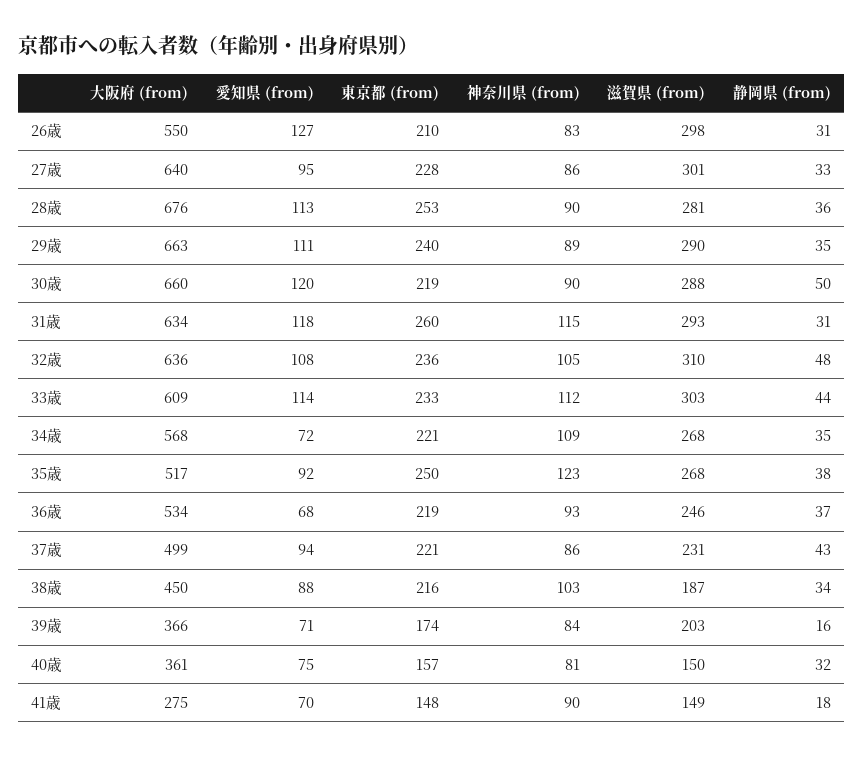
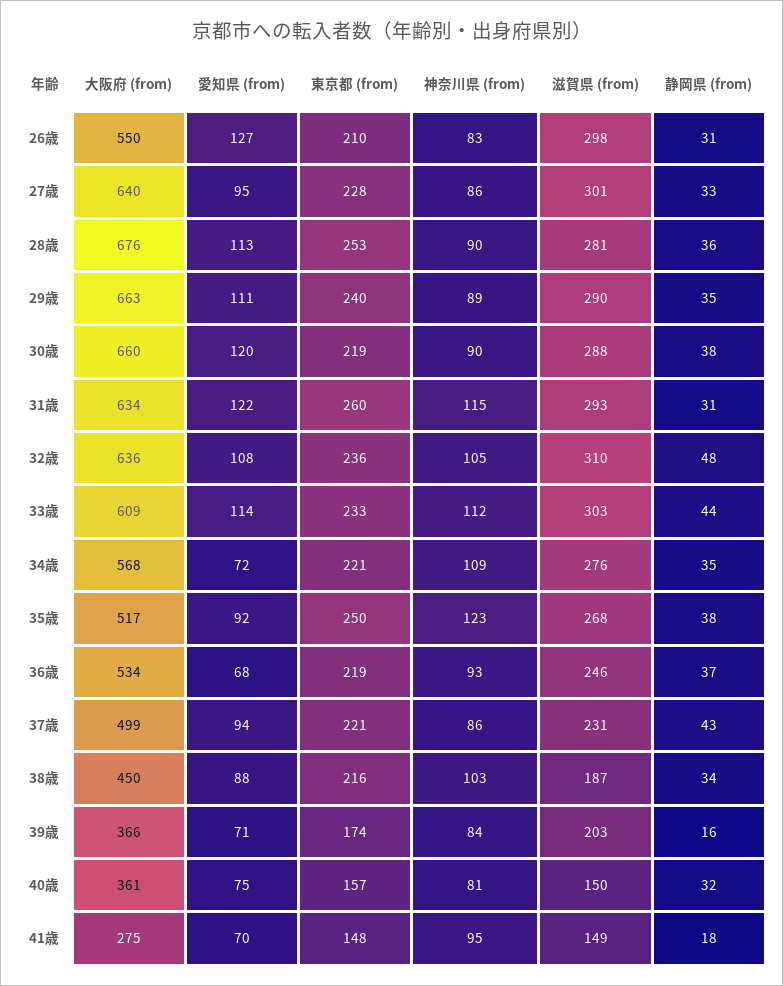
  {
    "大阪府 (from)": {
      "26歳": 550,
      "27歳": 640,
      "28歳": 676,
      "29歳": 663,
      "30歳": 660,
      "31歳": 634,
      "32歳": 636,
      "33歳": 609,
      "34歳": 568,
      "35歳": 517,
      "36歳": 534,
      "37歳": 499,
      "38歳": 450,
      "39歳": 366,
      "40歳": 361,
      "41歳": 275
    },
    "愛知県 (from)": {
      "26歳": 127,
      "27歳": 95,
      "28歳": 113,
      "29歳": 111,
      "30歳": 120,
-     "31歳": 118,
+     "31歳": 122,
      "32歳": 108,
      "33歳": 114,
      "34歳": 72,
      "35歳": 92,
      "36歳": 68,
      "37歳": 94,
      "38歳": 88,
      "39歳": 71,
      "40歳": 75,
      "41歳": 70
    },
    "東京都 (from)": {
      "26歳": 210,
      "27歳": 228,
      "28歳": 253,
      "29歳": 240,
      "30歳": 219,
      "31歳": 260,
      "32歳": 236,
      "33歳": 233,
      "34歳": 221,
      "35歳": 250,
      "36歳": 219,
      "37歳": 221,
      "38歳": 216,
      "39歳": 174,
      "40歳": 157,
      "41歳": 148
    },
    "神奈川県 (from)": {
      "26歳": 83,
      "27歳": 86,
      "28歳": 90,
      "29歳": 89,
      "30歳": 90,
      "31歳": 115,
      "32歳": 105,
      "33歳": 112,
      "34歳": 109,
      "35歳": 123,
      "36歳": 93,
      "37歳": 86,
      "38歳": 103,
      "39歳": 84,
      "40歳": 81,
-     "41歳": 90
+     "41歳": 95
    },
    "滋賀県 (from)": {
      "26歳": 298,
      "27歳": 301,
      "28歳": 281,
      "29歳": 290,
      "30歳": 288,
      "31歳": 293,
      "32歳": 310,
      "33歳": 303,
-     "34歳": 268,
+     "34歳": 276,
      "35歳": 268,
      "36歳": 246,
      "37歳": 231,
      "38歳": 187,
      "39歳": 203,
      "40歳": 150,
      "41歳": 149
    },
    "静岡県 (from)": {
      "26歳": 31,
      "27歳": 33,
      "28歳": 36,
      "29歳": 35,
-     "30歳": 50,
+     "30歳": 38,
      "31歳": 31,
      "32歳": 48,
      "33歳": 44,
      "34歳": 35,
      "35歳": 38,
      "36歳": 37,
      "37歳": 43,
      "38歳": 34,
      "39歳": 16,
      "40歳": 32,
      "41歳": 18
    }
  }

